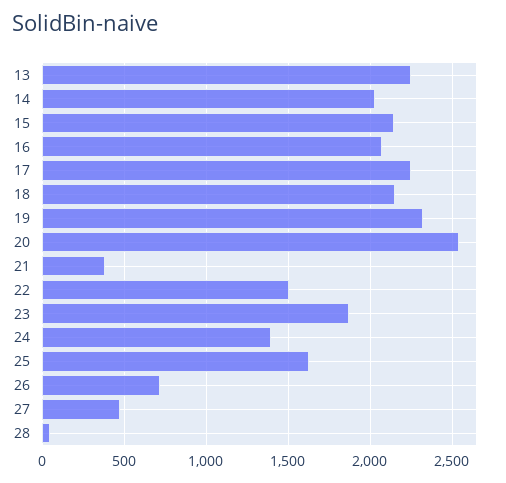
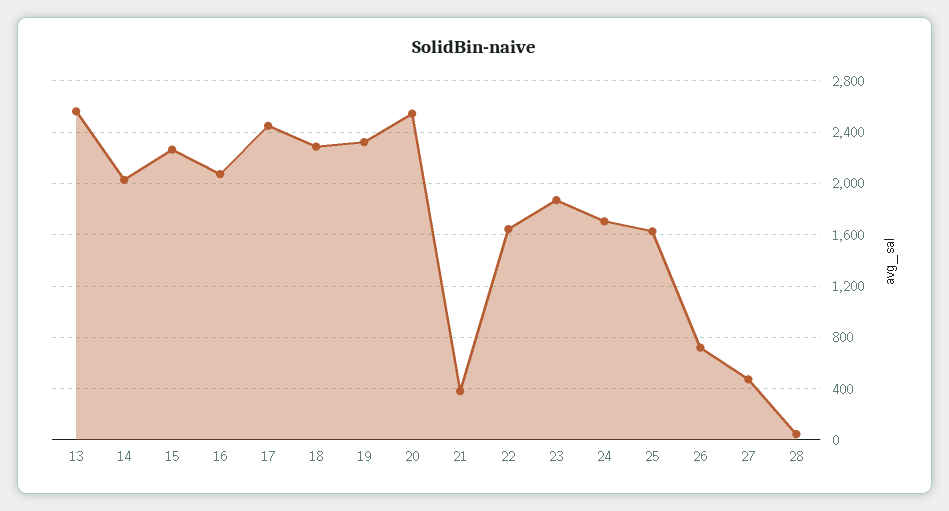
  {
-   "13": 2250,
+   "13": 2550,
    "14": 2050,
-   "15": 2150,
+   "15": 2250,
    "16": 2050,
-   "17": 2250,
+   "17": 2450,
-   "18": 2150,
+   "18": 2300,
    "19": 2300,
    "20": 2550,
    "21": 400,
-   "22": 1500,
+   "22": 1650,
    "23": 1850,
-   "24": 1400,
+   "24": 1700,
    "25": 1650,
    "26": 700,
    "27": 450,
    "28": 50
  }

